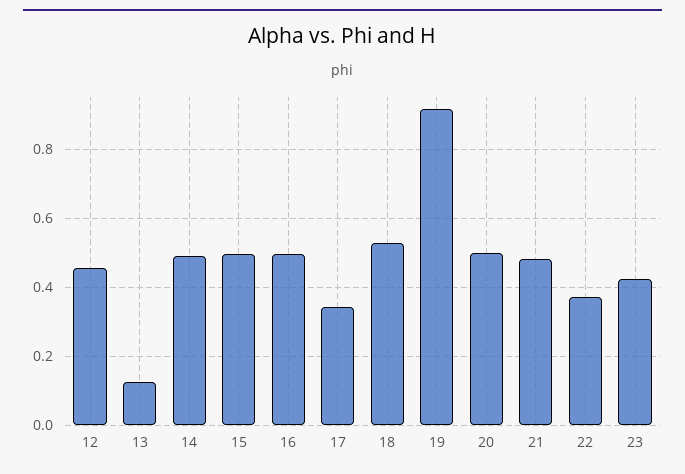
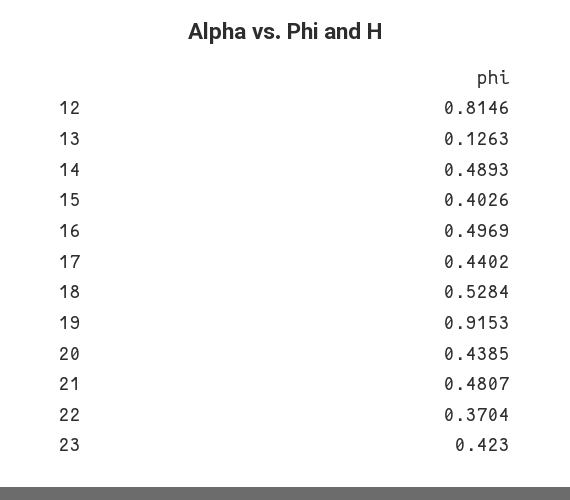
  {
-   "12": 0.46,
+   "12": 0.8146,
    "13": 0.1263,
    "14": 0.4893,
-   "15": 0.5,
+   "15": 0.4026,
    "16": 0.4969,
-   "17": 0.34,
+   "17": 0.4402,
    "18": 0.5284,
    "19": 0.9153,
-   "20": 0.5,
+   "20": 0.4385,
    "21": 0.4807,
    "22": 0.3704,
    "23": 0.423
  }

